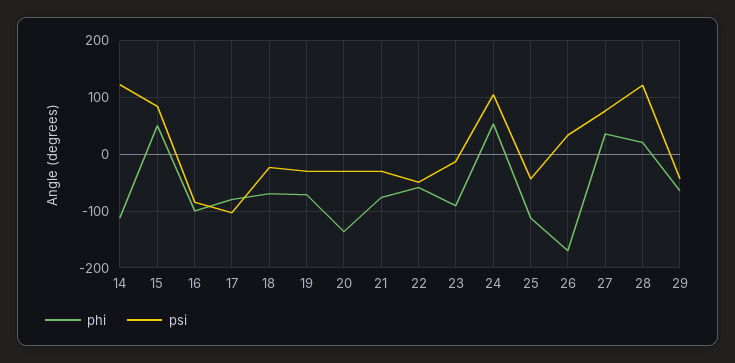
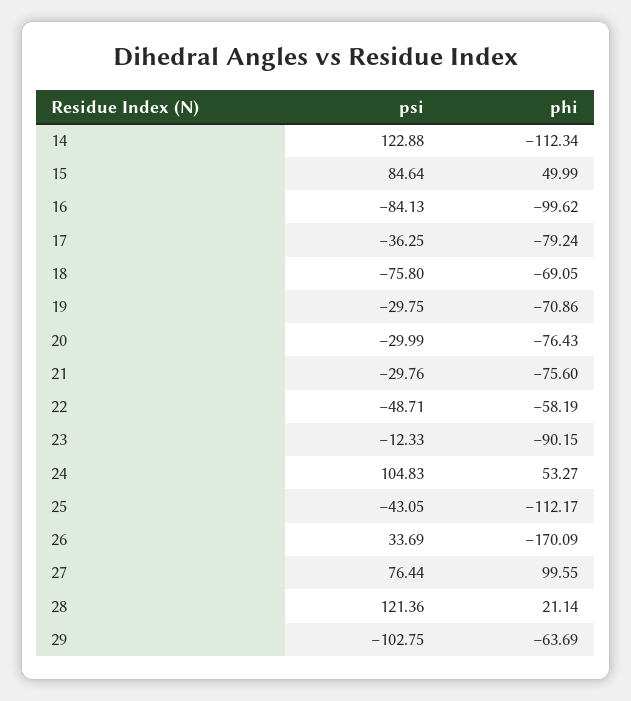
  {
    "phi": {
      "14": -112.34,
      "15": 49.99,
      "16": -99.62,
      "17": -79.24,
      "18": -69.05,
      "19": -70.86,
-     "20": -140,
+     "20": -76.43,
      "21": -75.6,
      "22": -58.19,
      "23": -90.15,
      "24": 53.27,
      "25": -112.17,
      "26": -170.09,
-     "27": 40,
+     "27": 99.55,
      "28": 21.14,
      "29": -63.69
    },
    "psi": {
      "14": 122.88,
      "15": 84.64,
      "16": -84.13,
-     "17": -100,
+     "17": -36.25,
-     "18": -20,
+     "18": -75.8,
      "19": -29.75,
      "20": -29.99,
      "21": -29.76,
      "22": -48.71,
      "23": -12.33,
      "24": 104.83,
      "25": -43.05,
      "26": 33.69,
      "27": 76.44,
      "28": 121.36,
-     "29": -40
+     "29": -102.75
    }
  }

